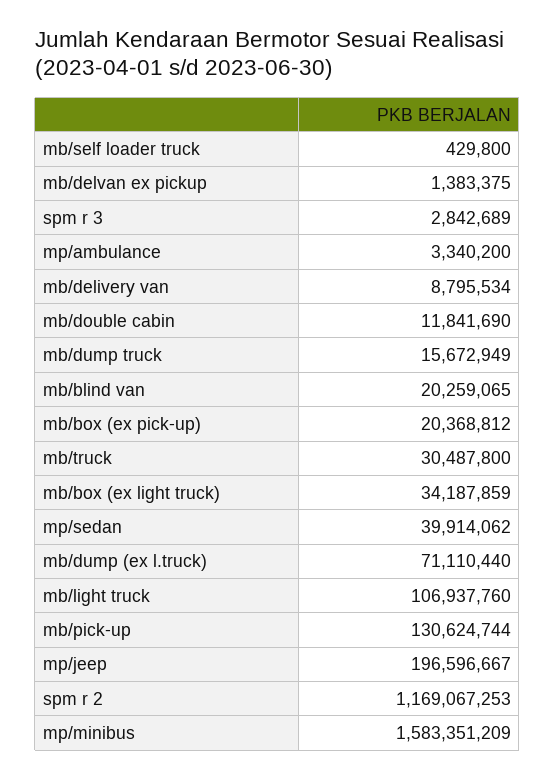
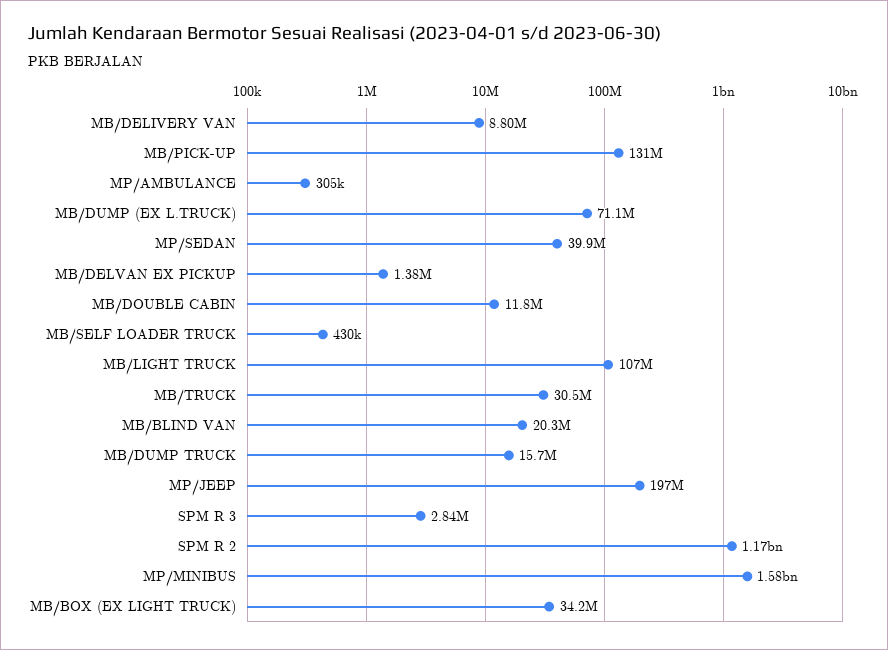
  {
    "mb/self loader truck": 429800,
    "mb/delvan ex pickup": 1383375,
    "spm r 3": 2842689,
-   "mp/ambulance": 3340200,
+   "mp/ambulance": 305000,
    "mb/delivery van": 8795534,
    "mb/double cabin": 11841690,
    "mb/dump truck": 15672949,
    "mb/blind van": 20259065,
-   "mb/box (ex pick-up)": 20368812,
    "mb/truck": 30487800,
    "mb/box (ex light truck)": 34187859,
    "mp/sedan": 39914062,
    "mb/dump (ex l.truck)": 71110440,
    "mb/light truck": 106937760,
    "mb/pick-up": 130624744,
    "mp/jeep": 196596667,
    "spm r 2": 1169067253,
    "mp/minibus": 1583351209
  }

